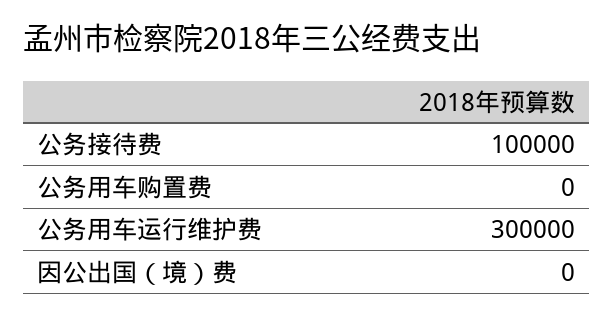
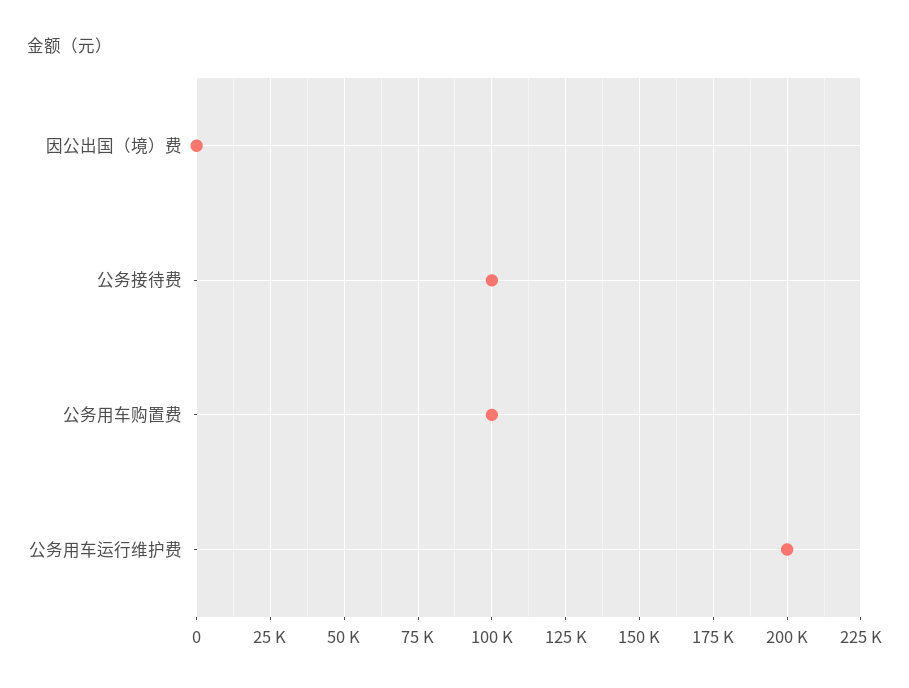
  {
    "公务接待费": 100000,
-   "公务用车购置费": 0,
+   "公务用车购置费": 100000,
-   "公务用车运行维护费": 300000,
+   "公务用车运行维护费": 200000,
    "因公出国（境）费": 0
  }

